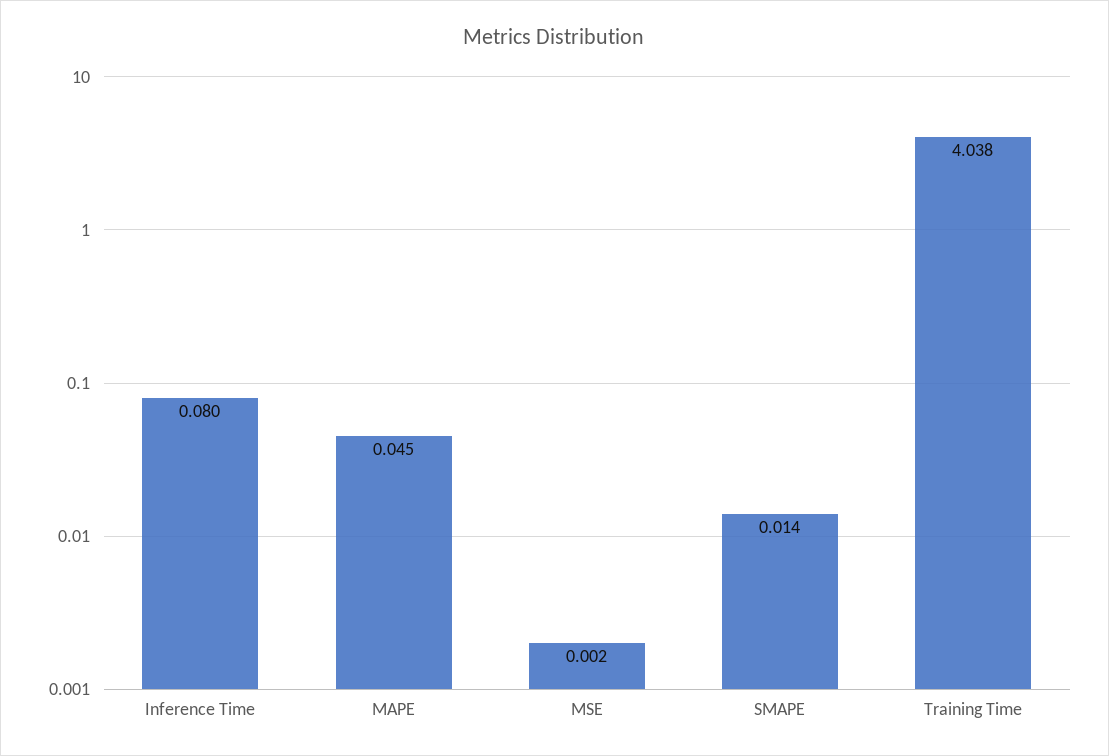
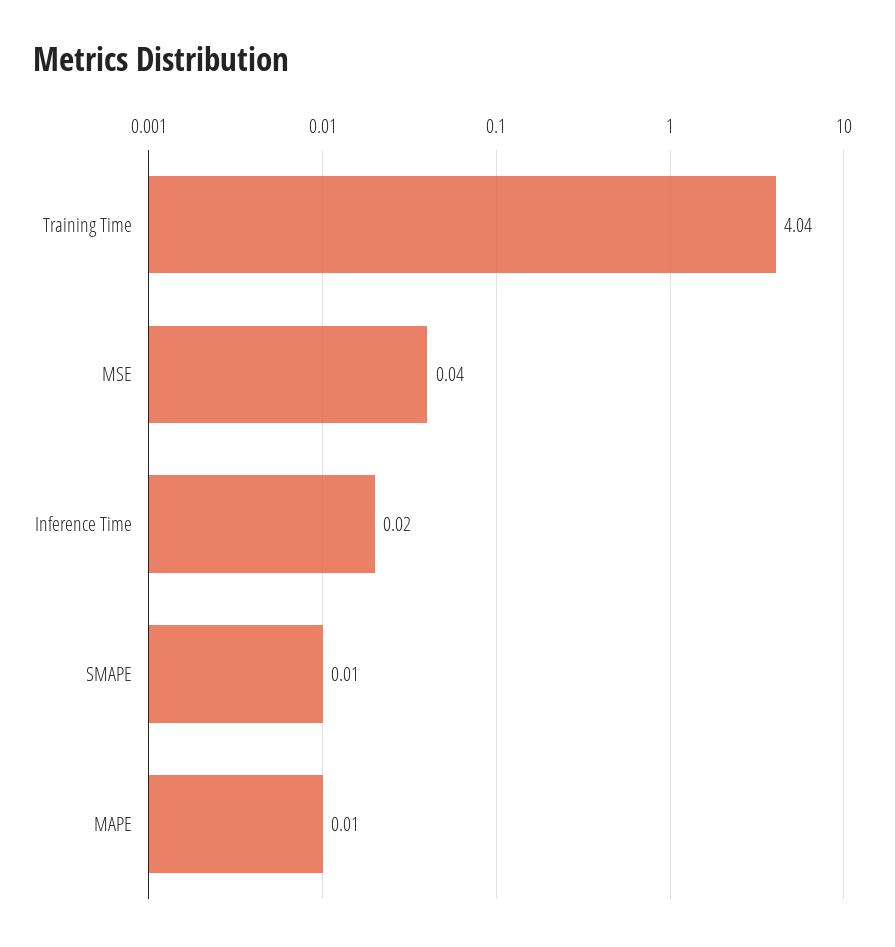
  {
-   "Inference Time": 0.08,
+   "Inference Time": 0.02,
-   "MAPE": 0.045,
+   "MAPE": 0.01,
-   "MSE": 0.002,
+   "MSE": 0.04,
    "SMAPE": 0.014,
    "Training Time": 4.038
  }

